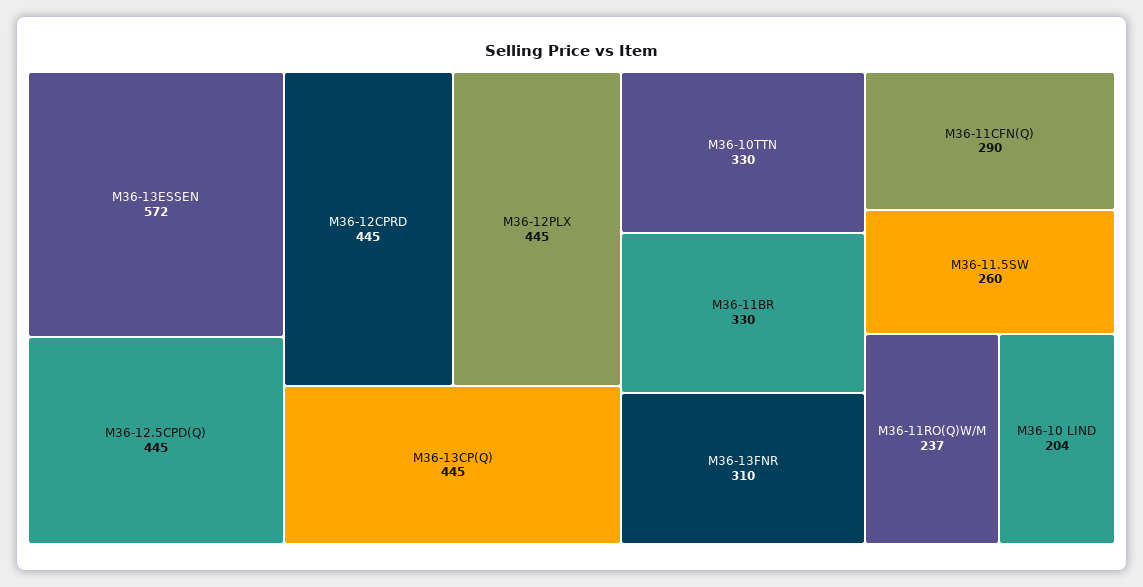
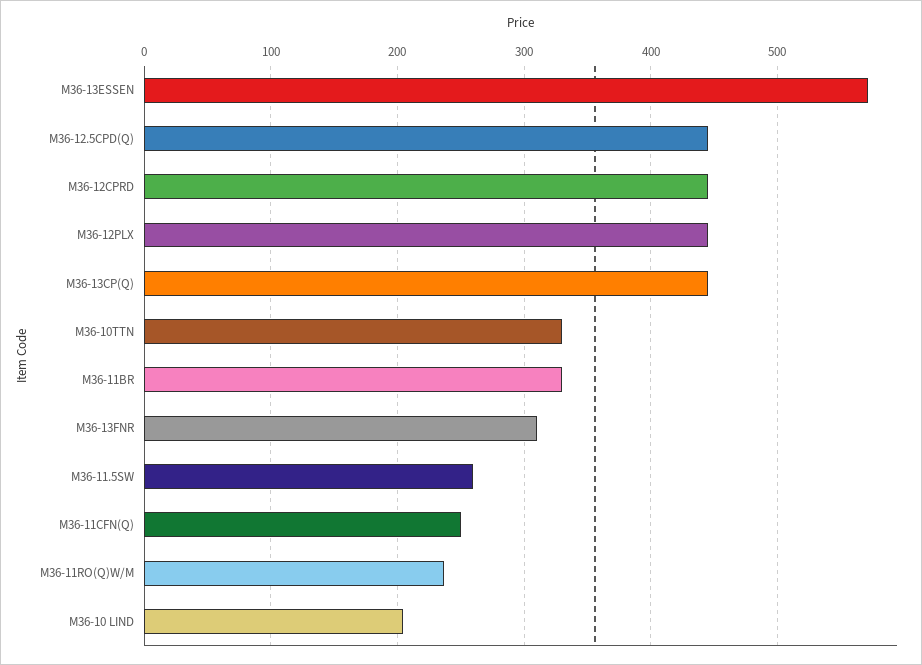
  {
    "M36-13ESSEN": 572,
    "M36-12.5CPD(Q)": 445,
    "M36-12CPRD": 445,
    "M36-12PLX": 445,
    "M36-13CP(Q)": 445,
    "M36-10TTN": 330,
    "M36-11BR": 330,
    "M36-13FNR": 310,
-   "M36-11CFN(Q)": 290,
+   "M36-11CFN(Q)": 250,
    "M36-11.5SW": 260,
    "M36-11RO(Q)W/M": 237,
    "M36-10 LIND": 204
  }

